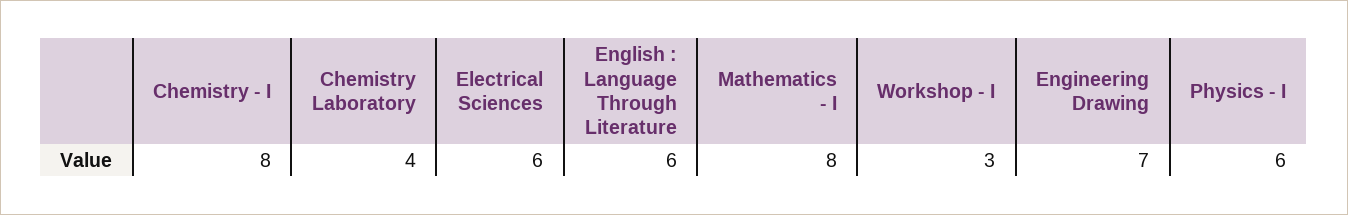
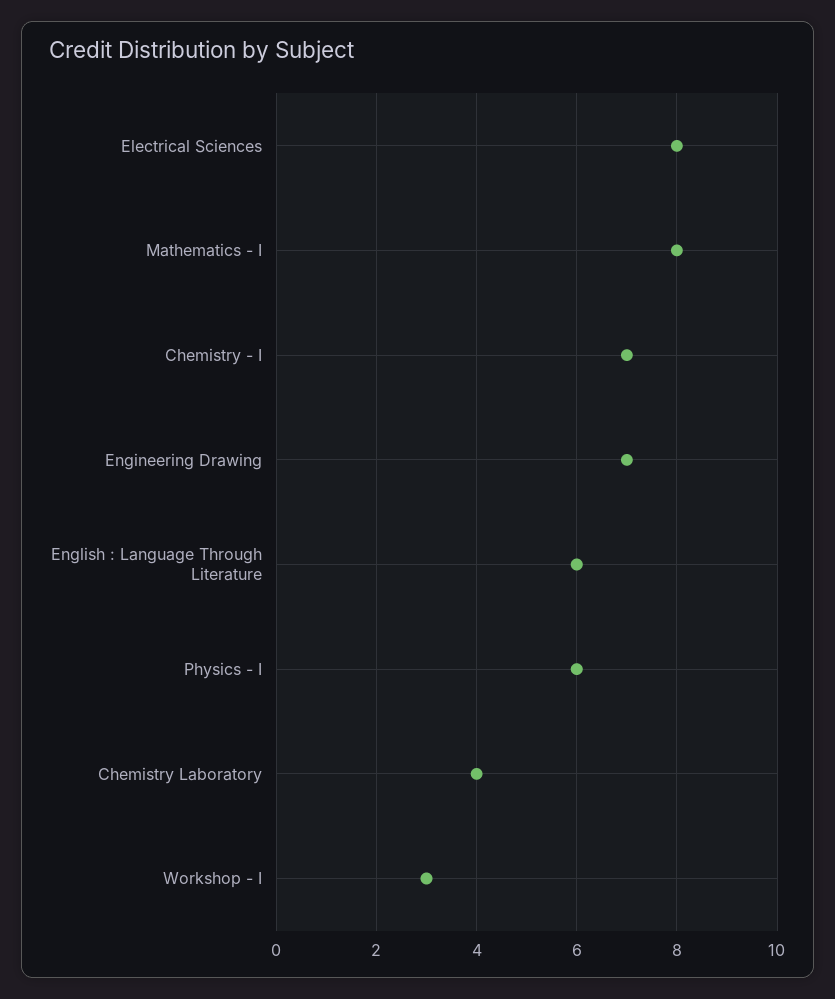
  {
-   "Chemistry - I": 8,
+   "Chemistry - I": 7,
    "Chemistry Laboratory": 4,
-   "Electrical Sciences": 6,
+   "Electrical Sciences": 8,
    "English : Language Through Literature": 6,
    "Mathematics - I": 8,
    "Workshop - I": 3,
    "Engineering Drawing": 7,
    "Physics - I": 6
  }

